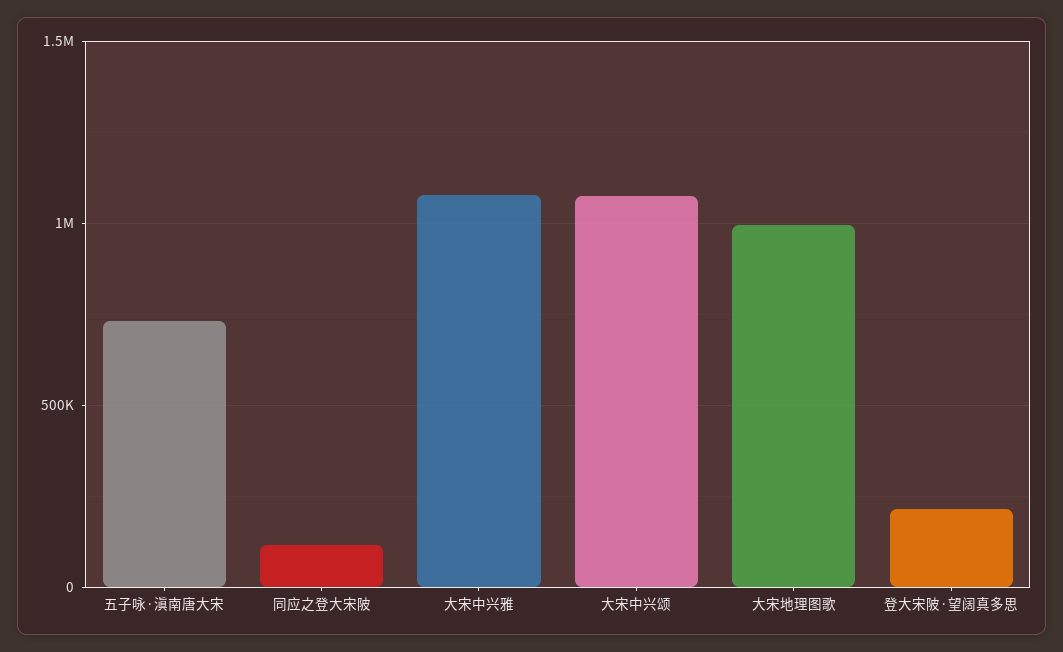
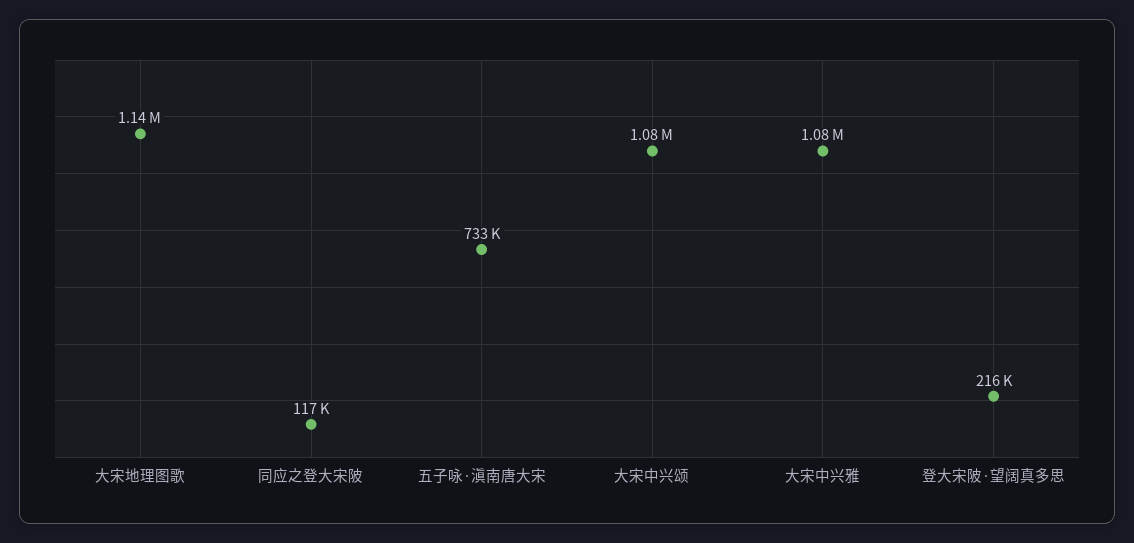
  {
    "五子咏·滇南唐大宋": 733000,
    "同应之登大宋陂": 117000,
    "大宋中兴雅": 1080000,
    "大宋中兴颂": 1080000,
-   "大宋地理图歌": 1000000,
+   "大宋地理图歌": 1140000,
    "登大宋陂·望阔真多思": 216000
  }

